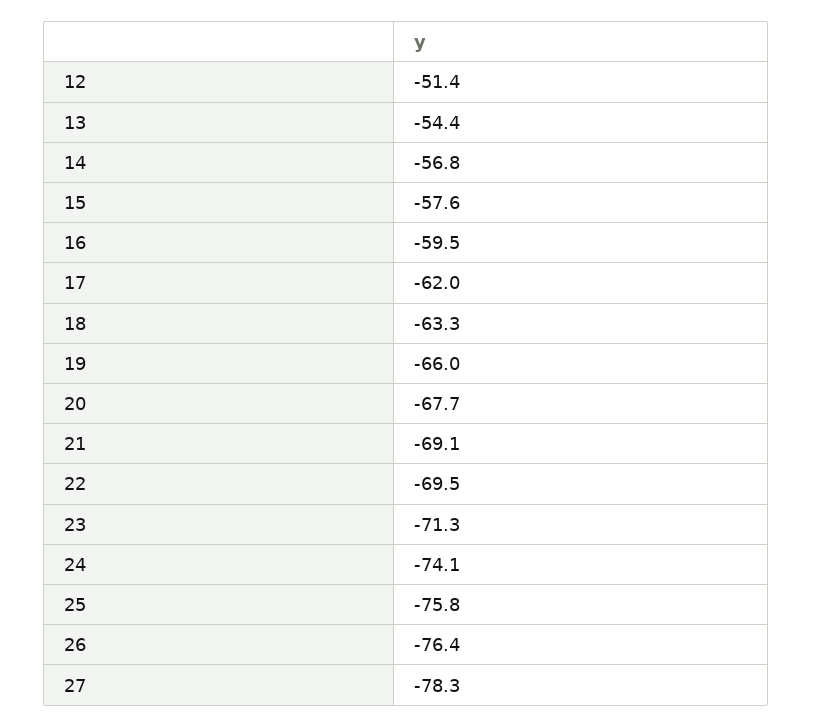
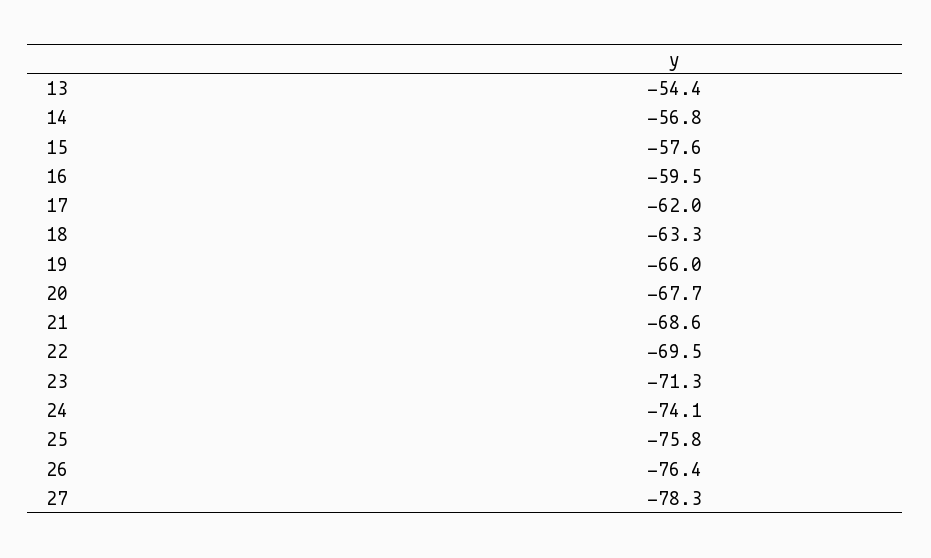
  {
-   "12": -51.4,
    "13": -54.4,
    "14": -56.8,
    "15": -57.6,
    "16": -59.5,
    "17": -62,
    "18": -63.3,
    "19": -66,
    "20": -67.7,
-   "21": -69.1,
+   "21": -68.6,
    "22": -69.5,
    "23": -71.3,
    "24": -74.1,
    "25": -75.8,
    "26": -76.4,
    "27": -78.3
  }

